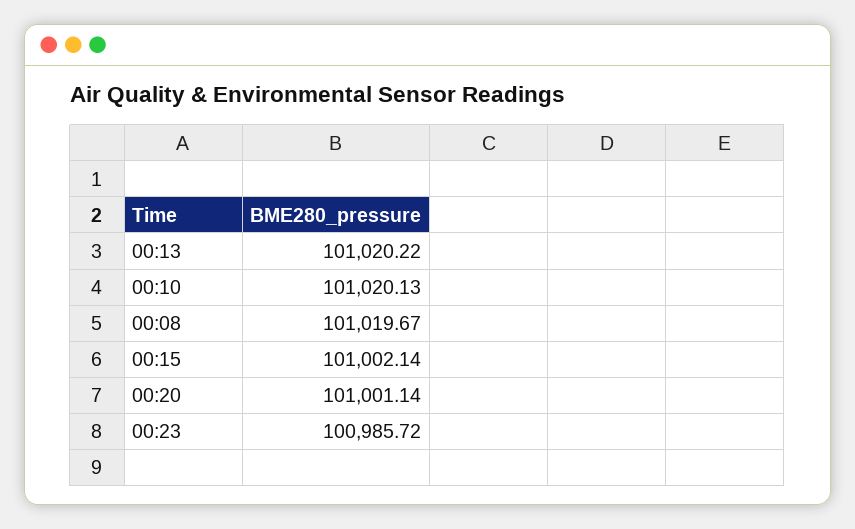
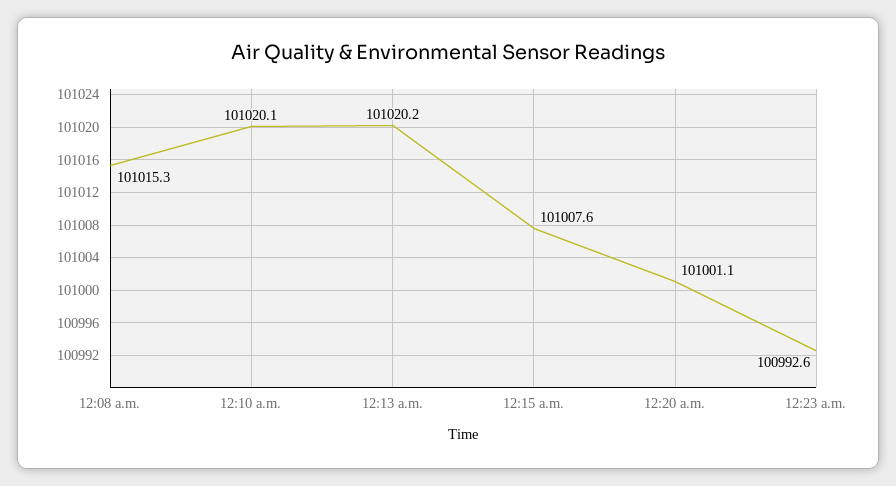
  {
    "00:13": 101020.22,
    "00:10": 101020.13,
-   "00:08": 101019.67,
+   "00:08": 101015.3,
-   "00:15": 101002.14,
+   "00:15": 101007.6,
    "00:20": 101001.14,
-   "00:23": 100985.72
+   "00:23": 100992.6
  }

